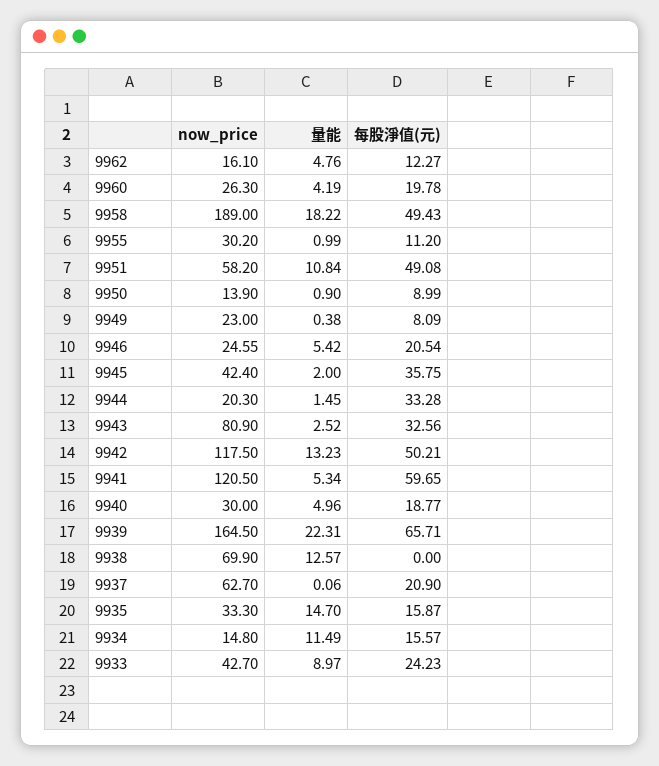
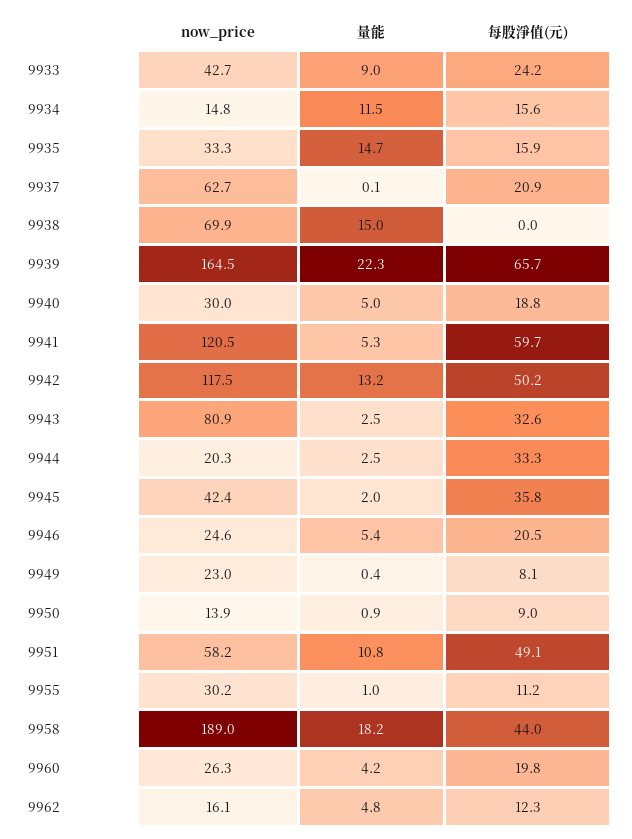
  {
    "now_price": {
      "9962": 16.1,
      "9960": 26.3,
      "9958": 189,
      "9955": 30.2,
      "9951": 58.2,
      "9950": 13.9,
      "9949": 23,
      "9946": 24.55,
      "9945": 42.4,
      "9944": 20.3,
      "9943": 80.9,
      "9942": 117.5,
      "9941": 120.5,
      "9940": 30,
      "9939": 164.5,
      "9938": 69.9,
      "9937": 62.7,
      "9935": 33.3,
      "9934": 14.8,
      "9933": 42.7
    },
    "量能": {
      "9962": 4.76,
      "9960": 4.19,
      "9958": 18.22,
      "9955": 0.99,
      "9951": 10.84,
      "9950": 0.9,
      "9949": 0.38,
      "9946": 5.42,
      "9945": 2,
-     "9944": 1.45,
+     "9944": 2.5,
      "9943": 2.52,
      "9942": 13.23,
      "9941": 5.34,
      "9940": 4.96,
      "9939": 22.31,
-     "9938": 12.57,
+     "9938": 15,
      "9937": 0.06,
      "9935": 14.7,
      "9934": 11.49,
      "9933": 8.97
    },
    "每股淨值(元)": {
      "9962": 12.27,
      "9960": 19.78,
-     "9958": 49.43,
+     "9958": 44,
      "9955": 11.2,
      "9951": 49.08,
      "9950": 8.99,
      "9949": 8.09,
      "9946": 20.54,
      "9945": 35.75,
      "9944": 33.28,
      "9943": 32.56,
      "9942": 50.21,
      "9941": 59.65,
      "9940": 18.77,
      "9939": 65.71,
      "9938": 0,
      "9937": 20.9,
      "9935": 15.87,
      "9934": 15.57,
      "9933": 24.23
    }
  }

